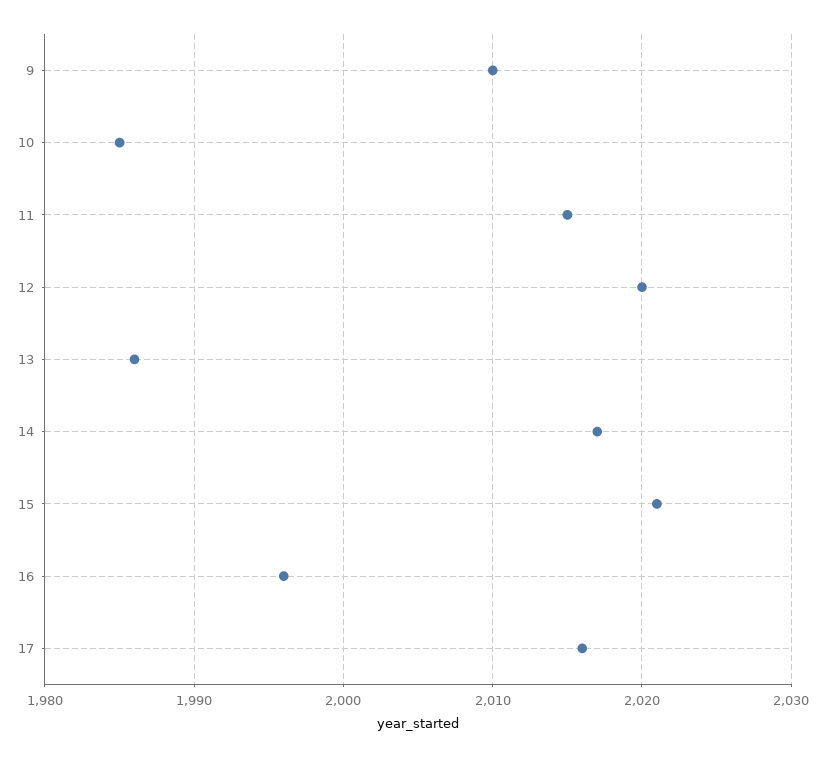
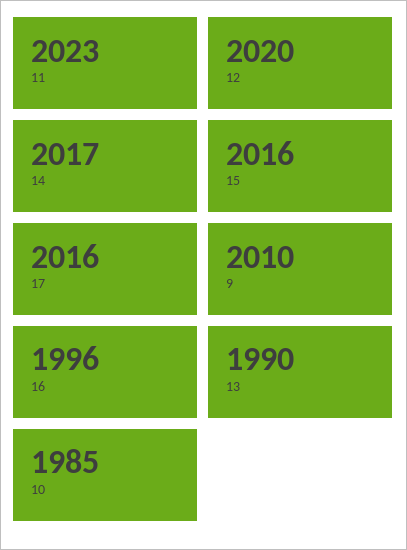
  {
    "9": 2010,
    "10": 1985,
-   "11": 2015,
+   "11": 2023,
    "12": 2020,
-   "13": 1986,
+   "13": 1990,
    "14": 2017,
-   "15": 2021,
+   "15": 2016,
    "16": 1996,
    "17": 2016
  }

